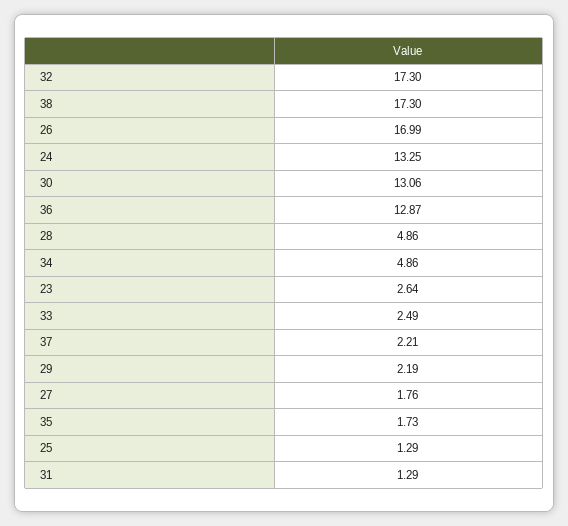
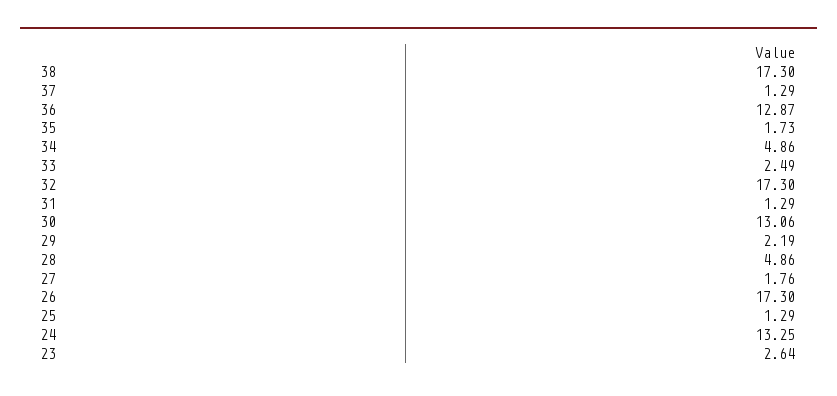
  {
    "32": 17.3,
    "38": 17.3,
-   "26": 16.99,
+   "26": 17.3,
    "24": 13.25,
    "30": 13.06,
    "36": 12.87,
    "28": 4.86,
    "34": 4.86,
    "23": 2.64,
    "33": 2.49,
-   "37": 2.21,
+   "37": 1.29,
    "29": 2.19,
    "27": 1.76,
    "35": 1.73,
    "25": 1.29,
    "31": 1.29
  }

